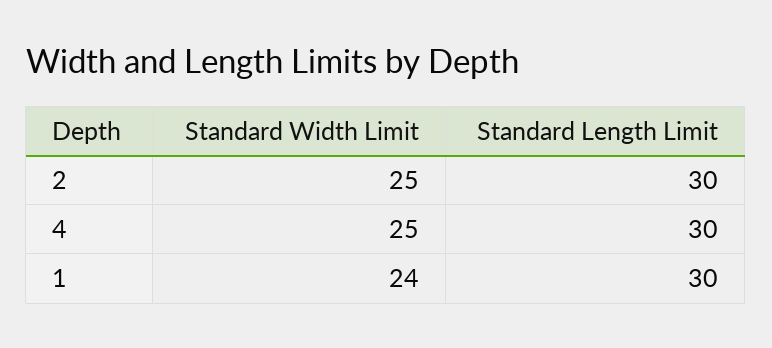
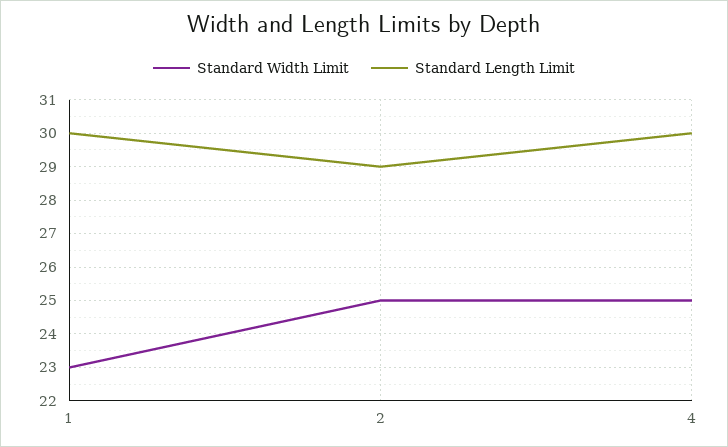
  {
    "Standard Width Limit": {
      "2": 25,
      "4": 25,
-     "1": 24
+     "1": 23
    },
    "Standard Length Limit": {
-     "2": 30,
+     "2": 29,
      "4": 30,
      "1": 30
    }
  }

